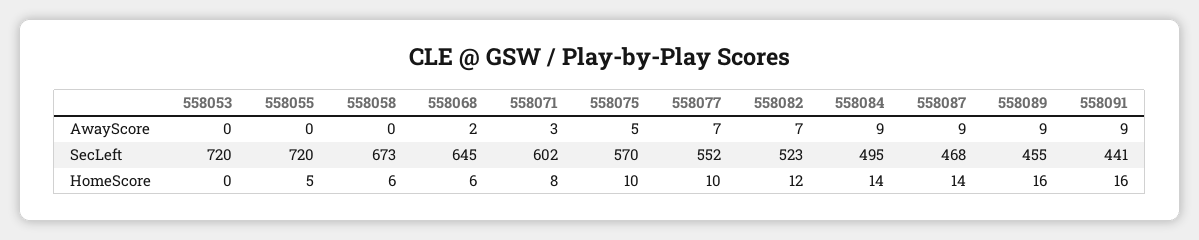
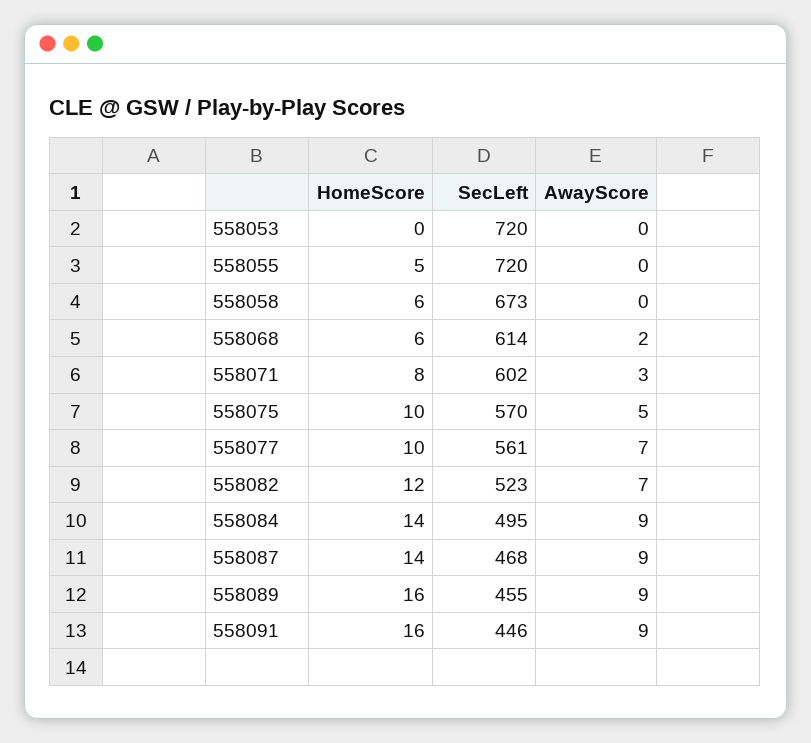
  {
    "558053": {
      "AwayScore": 0,
      "SecLeft": 720,
      "HomeScore": 0
    },
    "558055": {
      "AwayScore": 0,
      "SecLeft": 720,
      "HomeScore": 5
    },
    "558058": {
      "AwayScore": 0,
      "SecLeft": 673,
      "HomeScore": 6
    },
    "558068": {
      "AwayScore": 2,
-     "SecLeft": 645,
+     "SecLeft": 614,
      "HomeScore": 6
    },
    "558071": {
      "AwayScore": 3,
      "SecLeft": 602,
      "HomeScore": 8
    },
    "558075": {
      "AwayScore": 5,
      "SecLeft": 570,
      "HomeScore": 10
    },
    "558077": {
      "AwayScore": 7,
-     "SecLeft": 552,
+     "SecLeft": 561,
      "HomeScore": 10
    },
    "558082": {
      "AwayScore": 7,
      "SecLeft": 523,
      "HomeScore": 12
    },
    "558084": {
      "AwayScore": 9,
      "SecLeft": 495,
      "HomeScore": 14
    },
    "558087": {
      "AwayScore": 9,
      "SecLeft": 468,
      "HomeScore": 14
    },
    "558089": {
      "AwayScore": 9,
      "SecLeft": 455,
      "HomeScore": 16
    },
    "558091": {
      "AwayScore": 9,
-     "SecLeft": 441,
+     "SecLeft": 446,
      "HomeScore": 16
    }
  }

